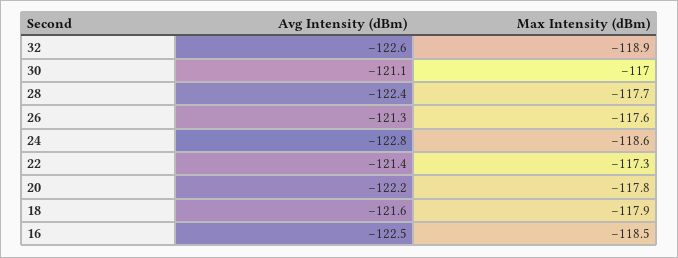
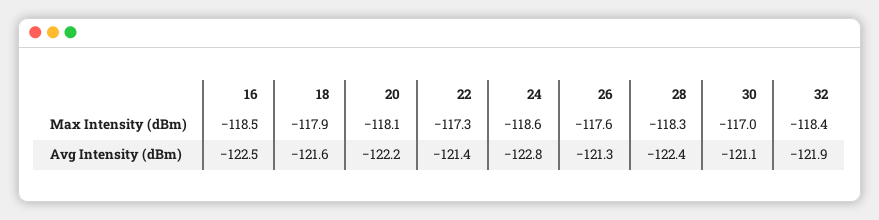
  {
    "Avg Intensity (dBm)": {
-     "32": -122.6,
+     "32": -121.9,
      "30": -121.1,
      "28": -122.4,
      "26": -121.3,
      "24": -122.8,
      "22": -121.4,
      "20": -122.2,
      "18": -121.6,
      "16": -122.5
    },
    "Max Intensity (dBm)": {
-     "32": -118.9,
+     "32": -118.4,
      "30": -117,
-     "28": -117.7,
+     "28": -118.3,
      "26": -117.6,
      "24": -118.6,
      "22": -117.3,
-     "20": -117.8,
+     "20": -118.1,
      "18": -117.9,
      "16": -118.5
    }
  }

